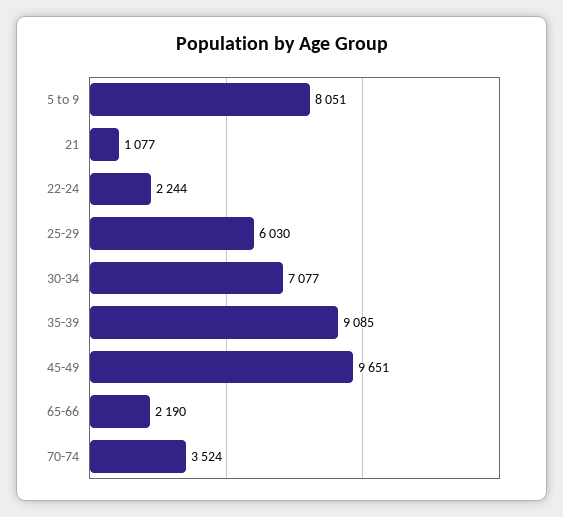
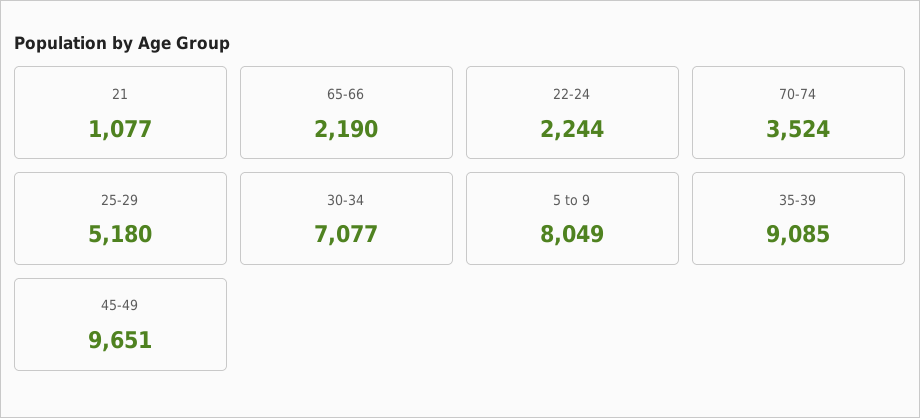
  {
-   "5 to 9": 8051,
+   "5 to 9": 8049,
    "21": 1077,
    "22-24": 2244,
-   "25-29": 6030,
+   "25-29": 5180,
    "30-34": 7077,
    "35-39": 9085,
    "45-49": 9651,
    "65-66": 2190,
    "70-74": 3524
  }

